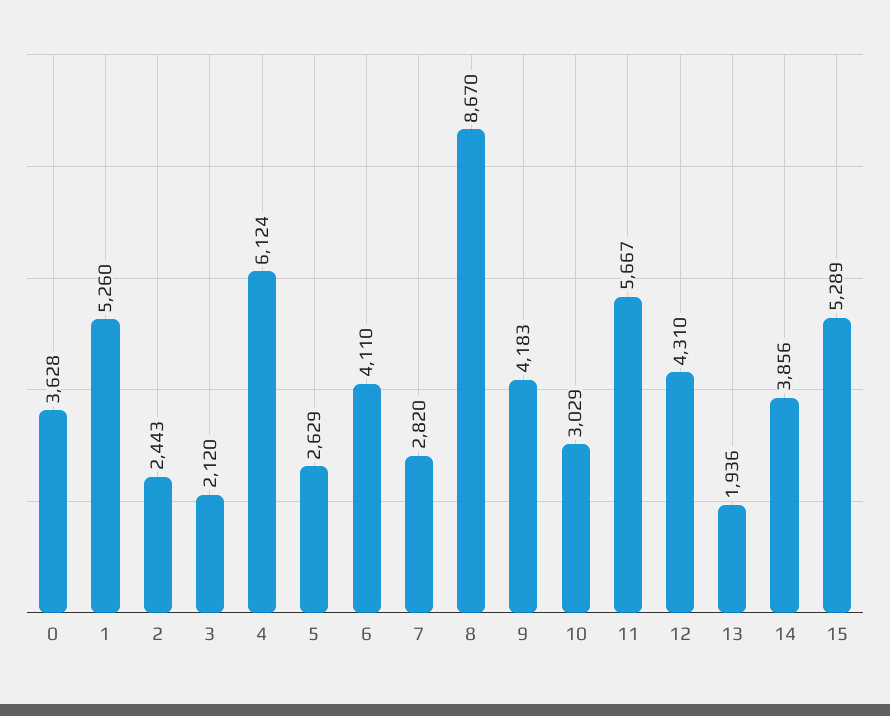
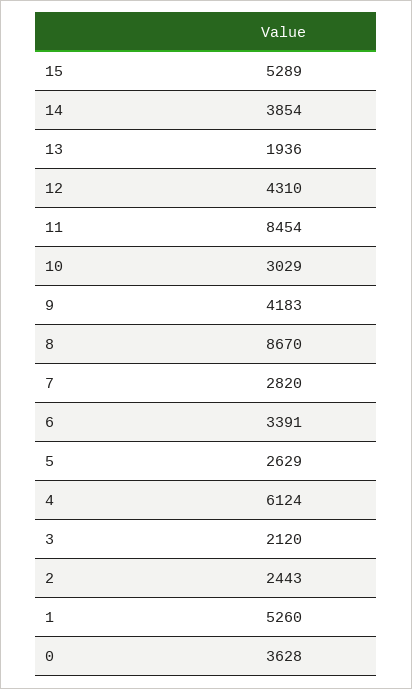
  {
    "0": 3628,
    "1": 5260,
    "2": 2443,
    "3": 2120,
    "4": 6124,
    "5": 2629,
-   "6": 4110,
+   "6": 3391,
    "7": 2820,
    "8": 8670,
    "9": 4183,
    "10": 3029,
-   "11": 5667,
+   "11": 8454,
    "12": 4310,
    "13": 1936,
-   "14": 3856,
+   "14": 3854,
    "15": 5289
  }

